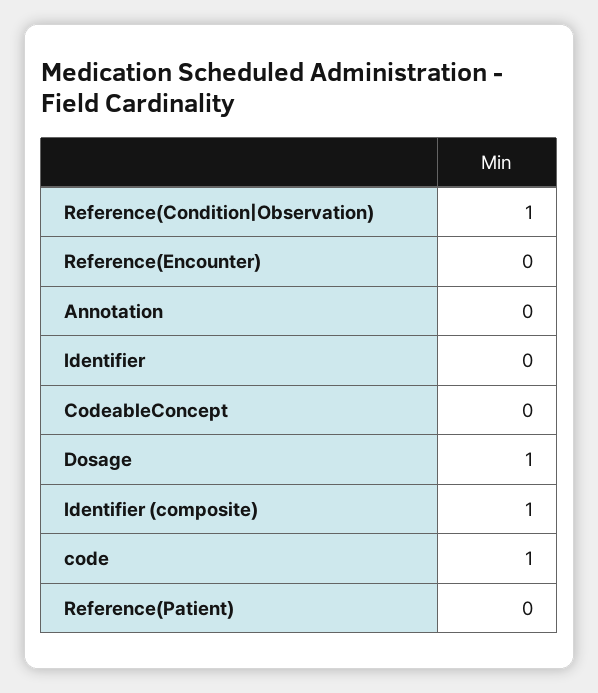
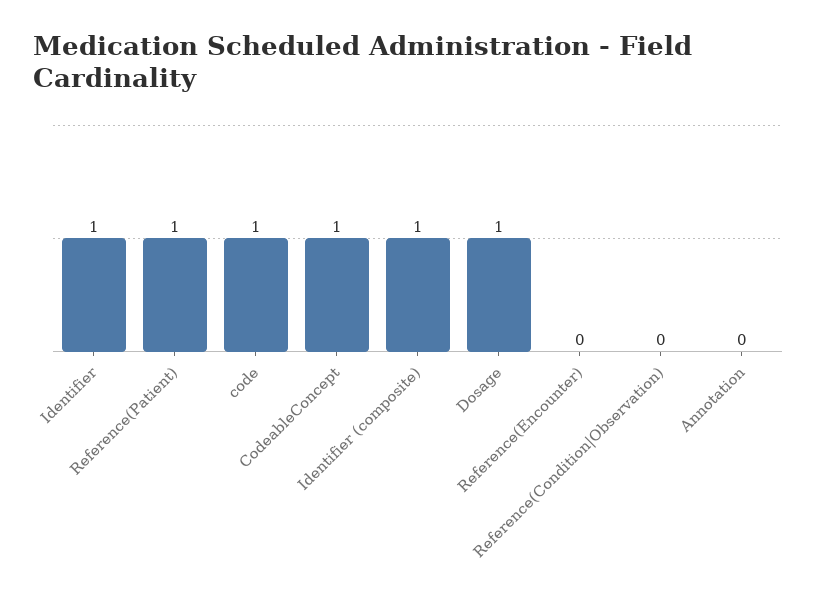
  {
-   "Reference(Condition|Observation)": 1,
+   "Reference(Condition|Observation)": 0,
    "Reference(Encounter)": 0,
    "Annotation": 0,
-   "Identifier": 0,
+   "Identifier": 1,
-   "CodeableConcept": 0,
+   "CodeableConcept": 1,
    "Dosage": 1,
    "Identifier (composite)": 1,
    "code": 1,
-   "Reference(Patient)": 0
+   "Reference(Patient)": 1
  }

